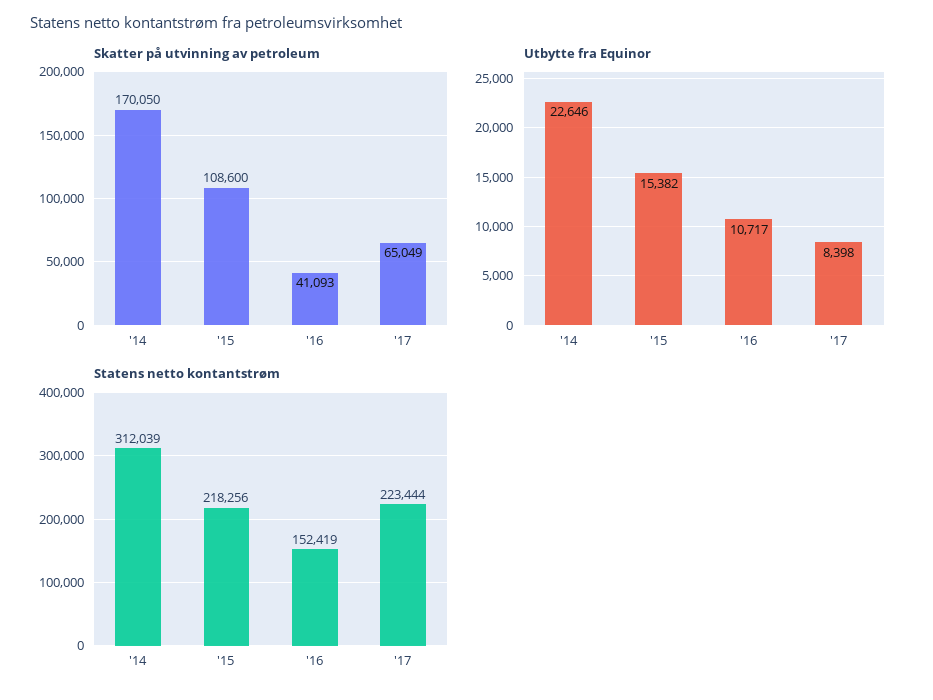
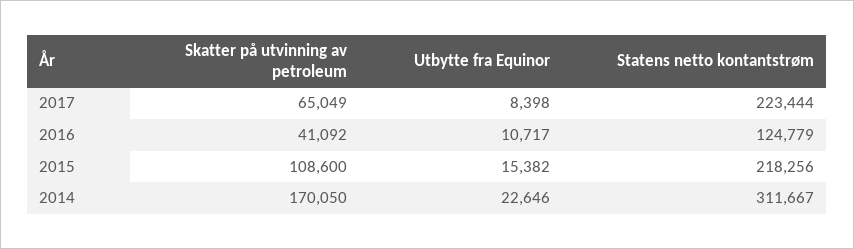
  {
    "Skatter på utvinning av petroleum": {
      "'14": 170050,
      "'15": 108600,
-     "'16": 41093,
+     "'16": 41092,
      "'17": 65049
    },
    "Utbytte fra Equinor": {
      "'14": 22646,
      "'15": 15382,
      "'16": 10717,
      "'17": 8398
    },
    "Statens netto kontantstrøm": {
-     "'14": 312039,
+     "'14": 311667,
      "'15": 218256,
-     "'16": 152419,
+     "'16": 124779,
      "'17": 223444
    }
  }

